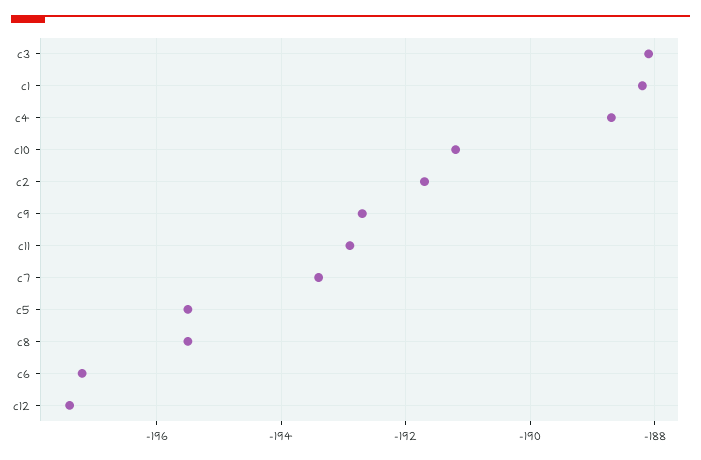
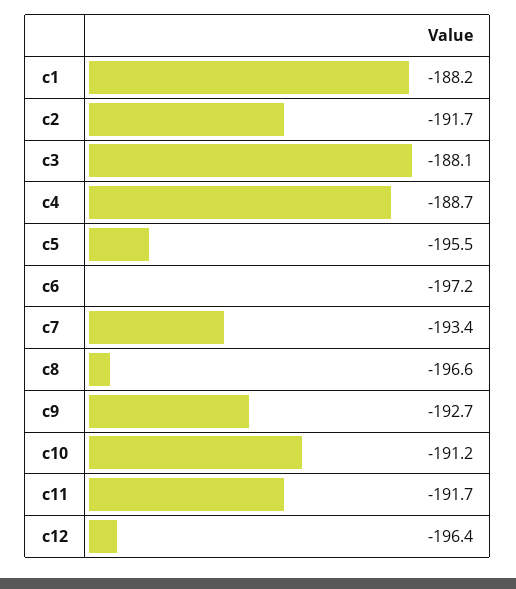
  {
    "c3": -188.1,
    "c1": -188.2,
    "c4": -188.7,
    "c10": -191.2,
    "c2": -191.7,
    "c9": -192.7,
-   "c11": -193,
+   "c11": -191.7,
    "c7": -193.4,
    "c5": -195.5,
-   "c8": -195.5,
+   "c8": -196.6,
    "c6": -197.2,
-   "c12": -197.5
+   "c12": -196.4
  }

